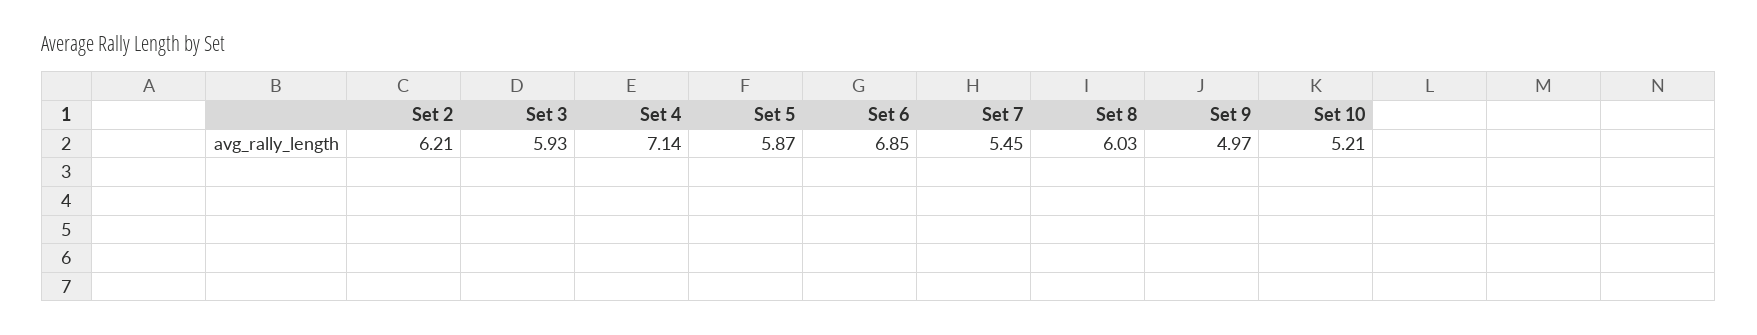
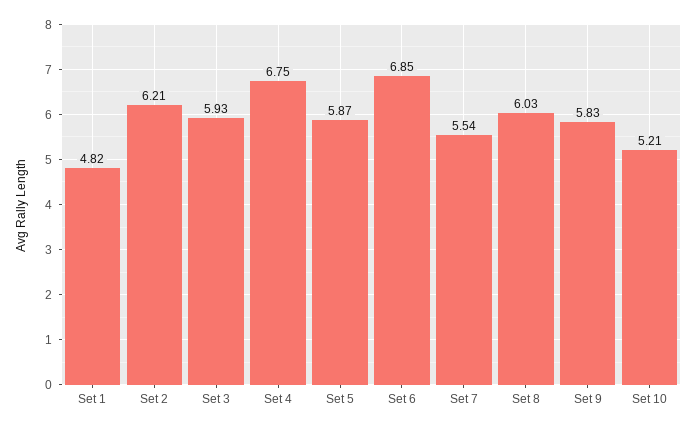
  {
    "Set 2": 6.21,
    "Set 3": 5.93,
-   "Set 4": 7.14,
+   "Set 4": 6.75,
    "Set 5": 5.87,
    "Set 6": 6.85,
-   "Set 7": 5.45,
+   "Set 7": 5.54,
    "Set 8": 6.03,
-   "Set 9": 4.97,
+   "Set 9": 5.83,
-   "Set 10": 5.21
+   "Set 10": 5.21,
+   "Set 1": 4.82
  }

